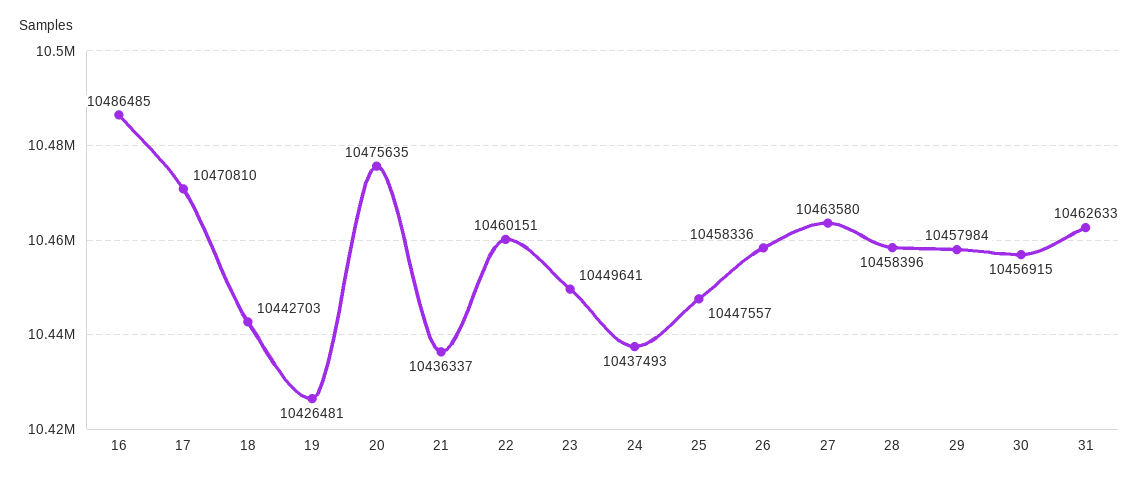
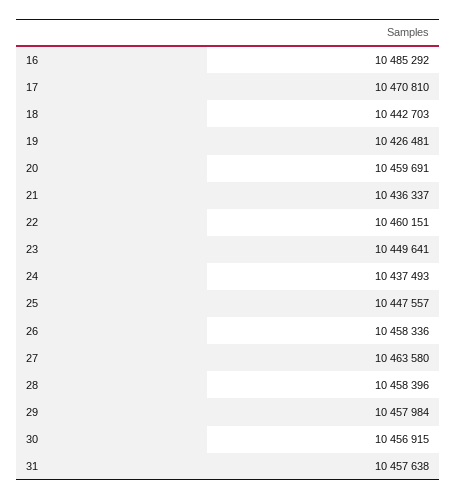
  {
-   "16": 10486485,
+   "16": 10485292,
    "17": 10470810,
    "18": 10442703,
    "19": 10426481,
-   "20": 10475635,
+   "20": 10459691,
    "21": 10436337,
    "22": 10460151,
    "23": 10449641,
    "24": 10437493,
    "25": 10447557,
    "26": 10458336,
    "27": 10463580,
    "28": 10458396,
    "29": 10457984,
    "30": 10456915,
-   "31": 10462633
+   "31": 10457638
  }

